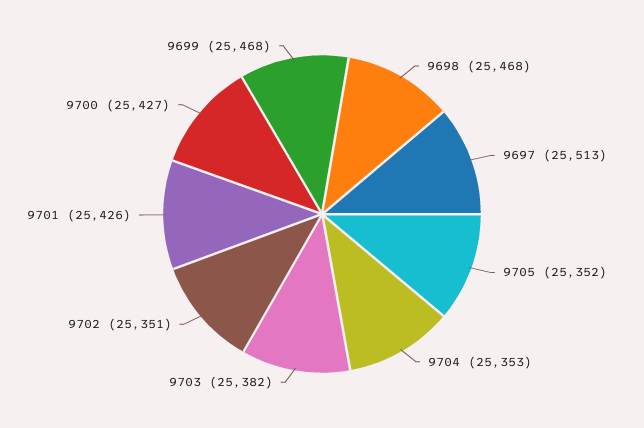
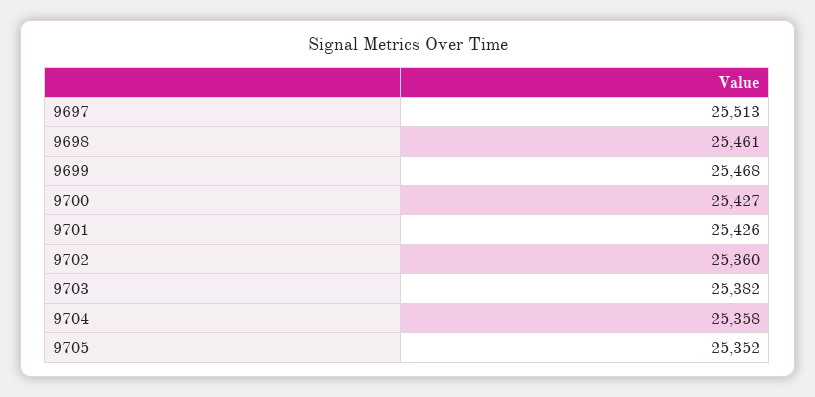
  {
-   "9698": 25468,
+   "9698": 25461,
    "9697": 25513,
    "9705": 25352,
-   "9704": 25353,
+   "9704": 25358,
    "9703": 25382,
-   "9702": 25351,
+   "9702": 25360,
    "9701": 25426,
    "9700": 25427,
    "9699": 25468
  }

